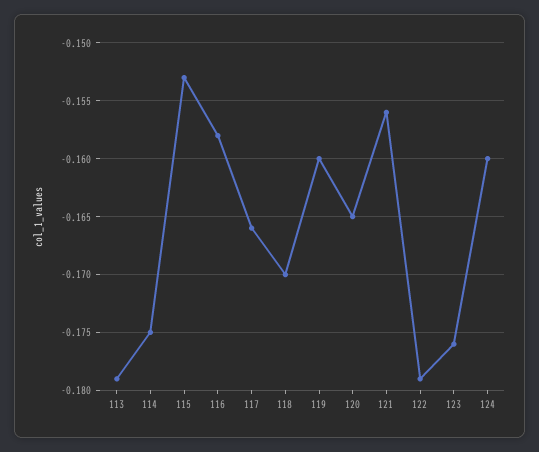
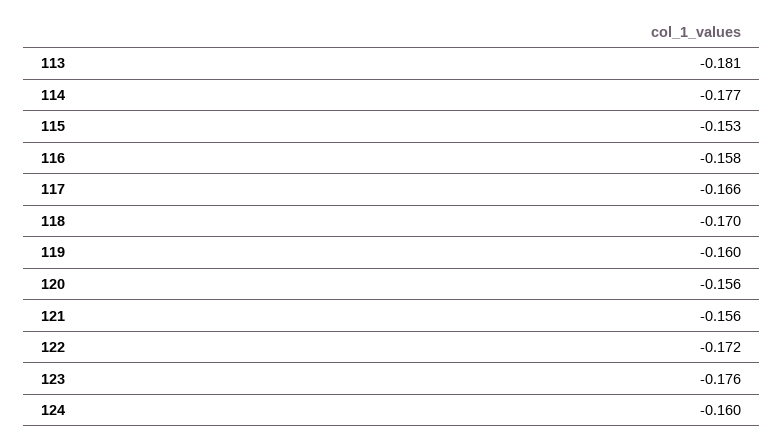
  {
-   "113": -0.179,
+   "113": -0.181,
-   "114": -0.175,
+   "114": -0.177,
    "115": -0.153,
    "116": -0.158,
    "117": -0.166,
    "118": -0.17,
    "119": -0.16,
-   "120": -0.165,
+   "120": -0.156,
    "121": -0.156,
-   "122": -0.179,
+   "122": -0.172,
    "123": -0.176,
    "124": -0.16
  }

